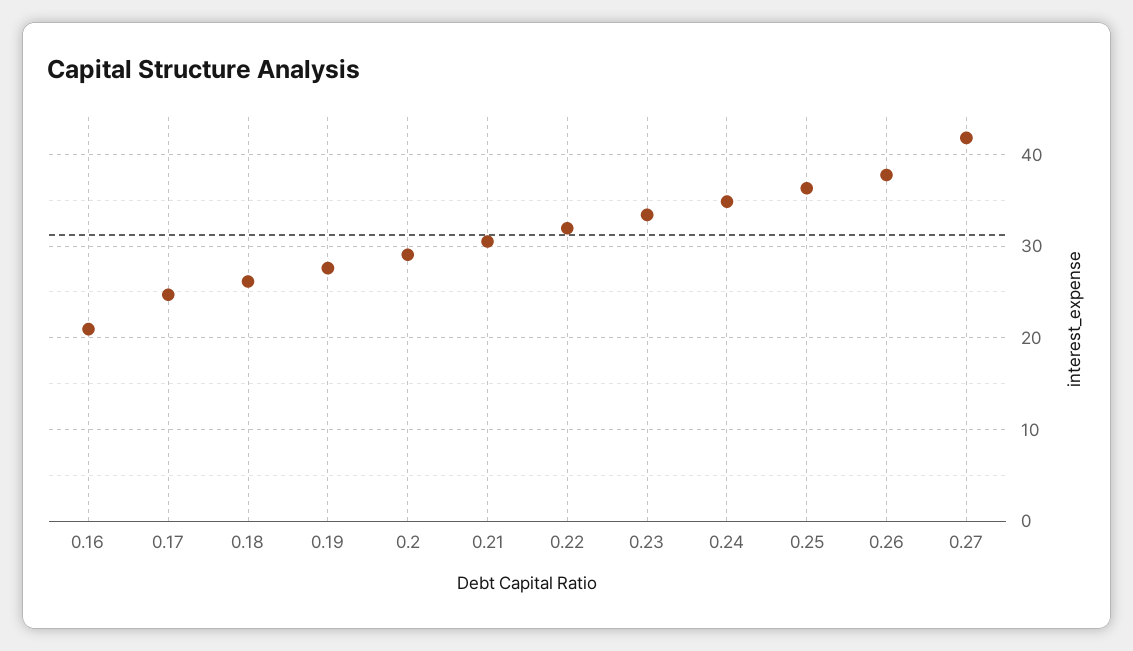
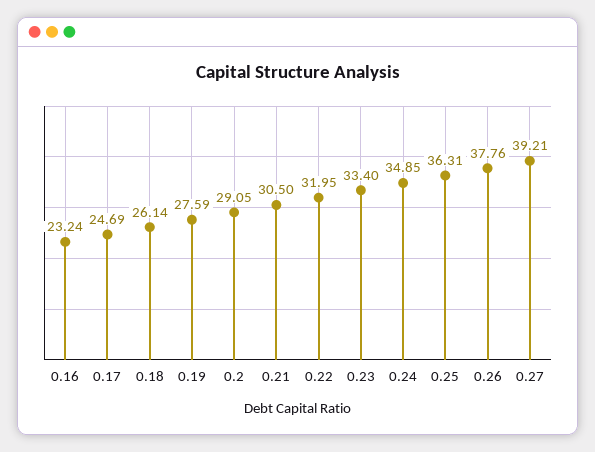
  {
-   "0.16": 21,
+   "0.16": 23.24,
    "0.17": 24.69,
    "0.18": 26.14,
    "0.19": 27.59,
    "0.2": 29.05,
    "0.21": 30.5,
    "0.22": 31.95,
    "0.23": 33.4,
    "0.24": 34.85,
    "0.25": 36.31,
    "0.26": 37.76,
-   "0.27": 42
+   "0.27": 39.21
  }

